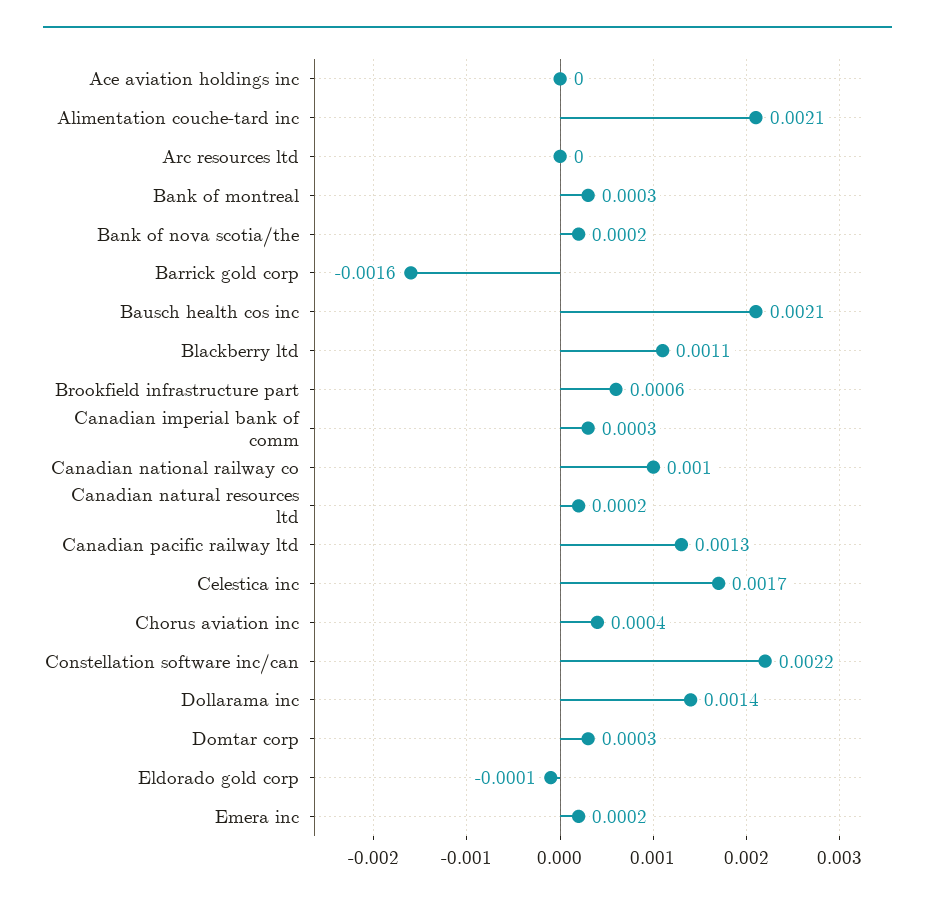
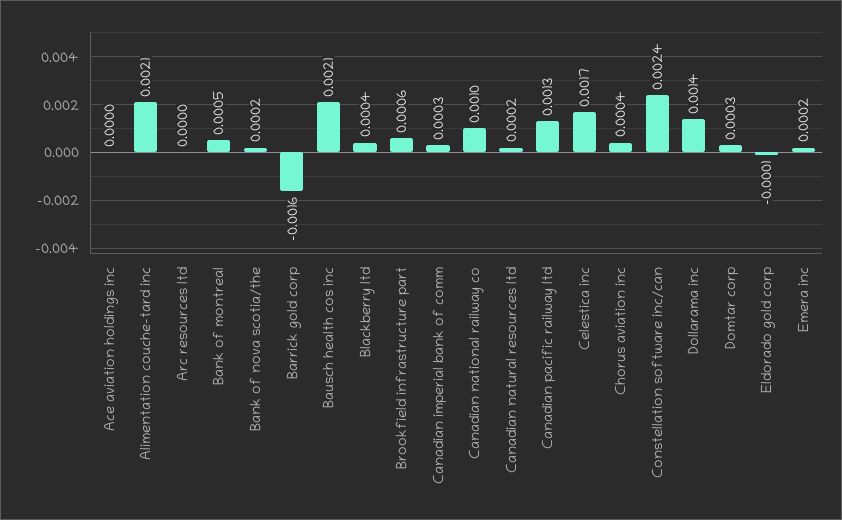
  {
    "Ace aviation holdings inc": 0,
    "Alimentation couche-tard inc": 0.0021,
    "Arc resources ltd": 0,
-   "Bank of montreal": 0.0003,
+   "Bank of montreal": 0.0005,
    "Bank of nova scotia/the": 0.0002,
    "Barrick gold corp": -0.0016,
    "Bausch health cos inc": 0.0021,
-   "Blackberry ltd": 0.0011,
+   "Blackberry ltd": 0.0004,
    "Brookfield infrastructure part": 0.0006,
    "Canadian imperial bank of comm": 0.0003,
    "Canadian national railway co": 0.001,
    "Canadian natural resources ltd": 0.0002,
    "Canadian pacific railway ltd": 0.0013,
    "Celestica inc": 0.0017,
    "Chorus aviation inc": 0.0004,
-   "Constellation software inc/can": 0.0022,
+   "Constellation software inc/can": 0.0024,
    "Dollarama inc": 0.0014,
    "Domtar corp": 0.0003,
    "Eldorado gold corp": -0.0001,
    "Emera inc": 0.0002
  }

